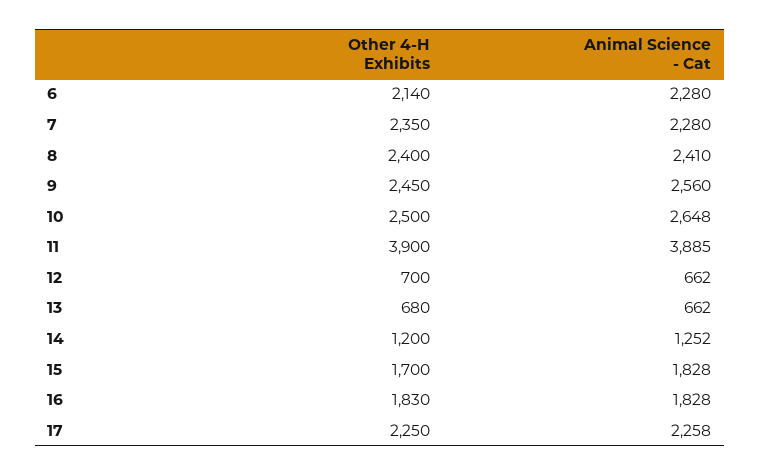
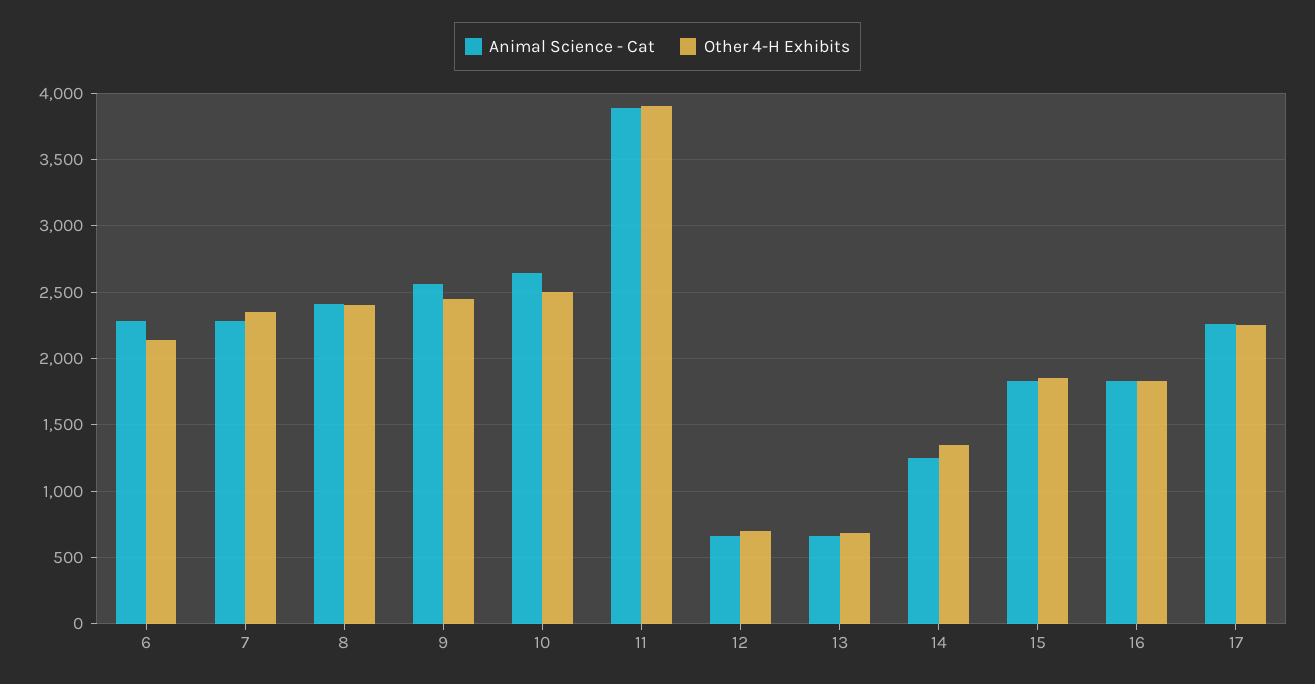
  {
    "Other 4-H Exhibits": {
      "6": 2140,
      "7": 2350,
      "8": 2400,
      "9": 2450,
      "10": 2500,
      "11": 3900,
      "12": 700,
      "13": 680,
-     "14": 1200,
+     "14": 1350,
-     "15": 1700,
+     "15": 1850,
      "16": 1830,
      "17": 2250
    },
    "Animal Science - Cat": {
      "6": 2280,
      "7": 2280,
      "8": 2410,
      "9": 2560,
      "10": 2648,
      "11": 3885,
      "12": 662,
      "13": 662,
      "14": 1252,
      "15": 1828,
      "16": 1828,
      "17": 2258
    }
  }

